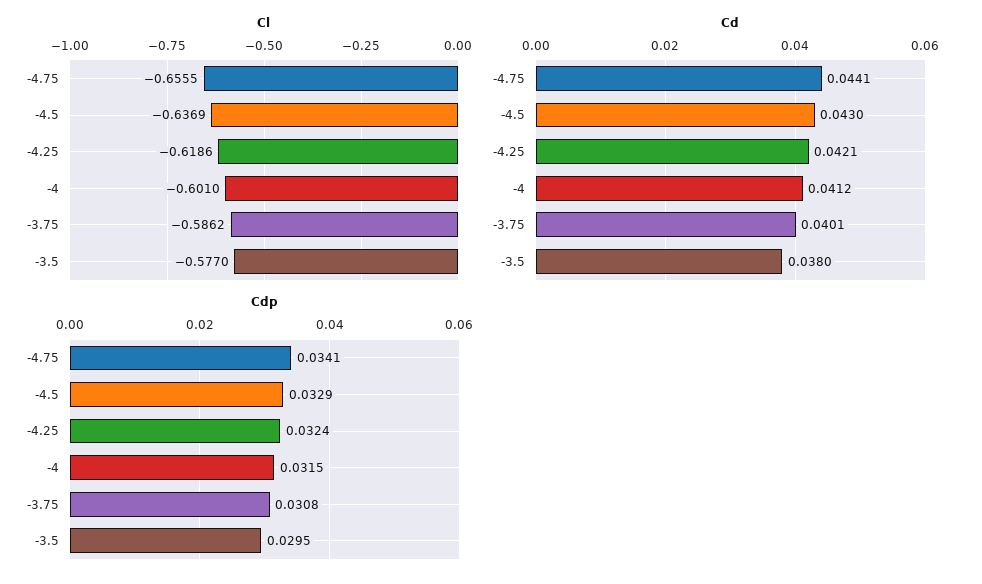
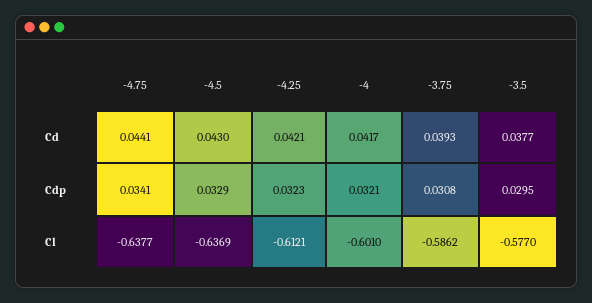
  {
    "Cl": {
-     "-4.75": -0.6555,
+     "-4.75": -0.6377,
      "-4.5": -0.6369,
-     "-4.25": -0.6186,
+     "-4.25": -0.6121,
      "-4": -0.601,
      "-3.75": -0.5862,
      "-3.5": -0.577
    },
    "Cd": {
      "-4.75": 0.0441,
      "-4.5": 0.043,
      "-4.25": 0.0421,
-     "-4": 0.0412,
+     "-4": 0.0417,
-     "-3.75": 0.0401,
+     "-3.75": 0.0393,
-     "-3.5": 0.038
+     "-3.5": 0.0377
    },
    "Cdp": {
      "-4.75": 0.0341,
      "-4.5": 0.0329,
-     "-4.25": 0.0324,
+     "-4.25": 0.0323,
-     "-4": 0.0315,
+     "-4": 0.0321,
      "-3.75": 0.0308,
      "-3.5": 0.0295
    }
  }

